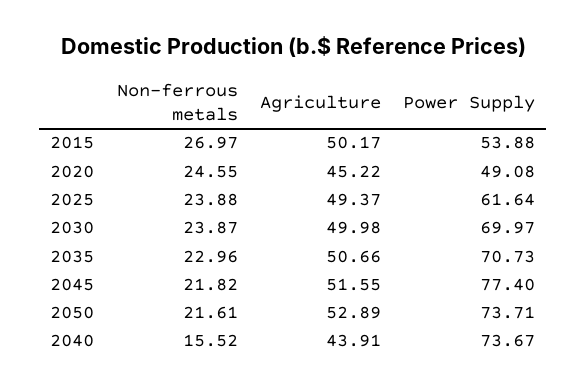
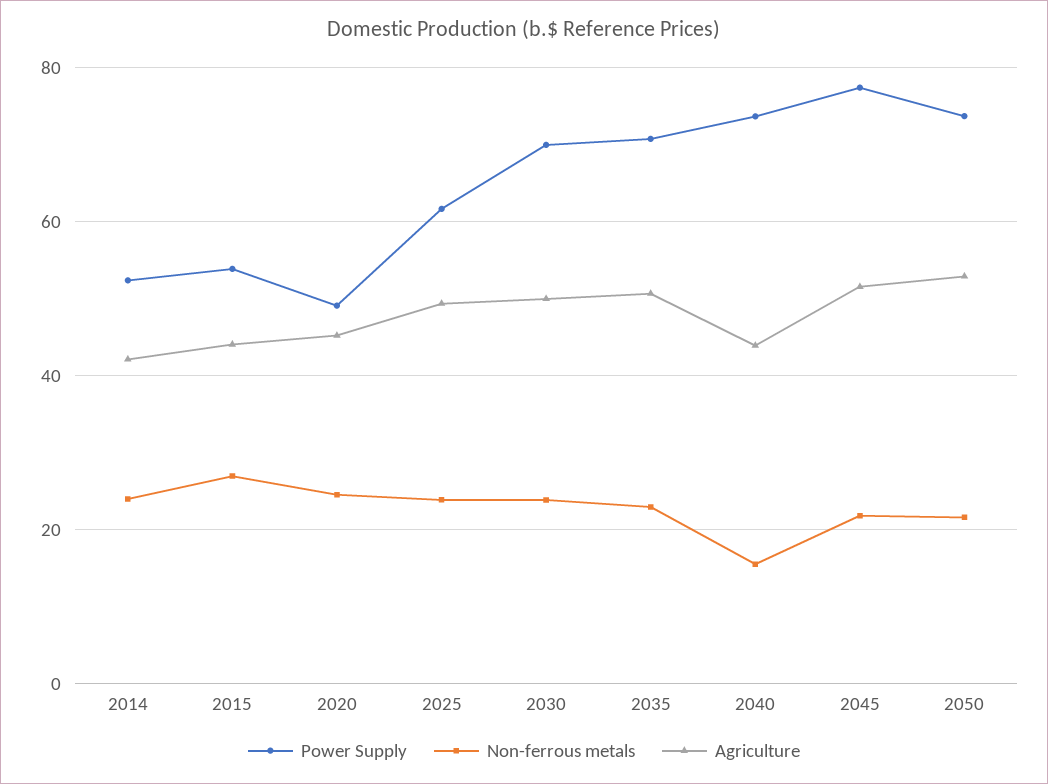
  {
    "Non-ferrous metals": {
      "2015": 26.97,
      "2020": 24.55,
      "2025": 23.88,
      "2030": 23.87,
      "2035": 22.96,
      "2045": 21.82,
      "2050": 21.61,
-     "2040": 15.52
+     "2040": 15.52,
+     "2014": 24
    },
    "Agriculture": {
-     "2015": 50.17,
+     "2015": 44,
      "2020": 45.22,
      "2025": 49.37,
      "2030": 49.98,
      "2035": 50.66,
      "2045": 51.55,
      "2050": 52.89,
-     "2040": 43.91
+     "2040": 43.91,
+     "2014": 42
    },
    "Power Supply": {
      "2015": 53.88,
      "2020": 49.08,
      "2025": 61.64,
      "2030": 69.97,
      "2035": 70.73,
      "2045": 77.4,
      "2050": 73.71,
-     "2040": 73.67
+     "2040": 73.67,
+     "2014": 52
    }
  }

